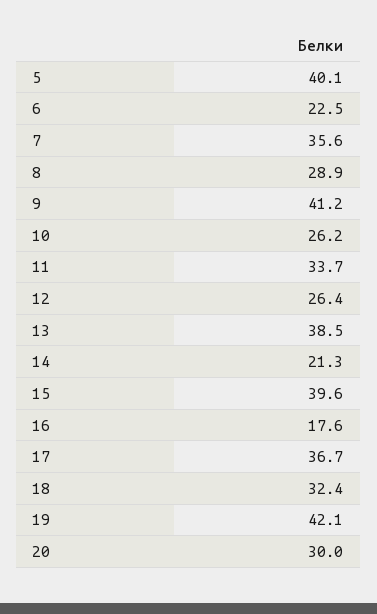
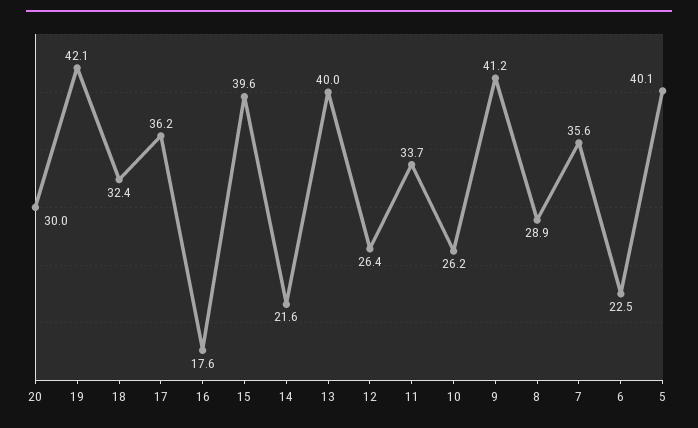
  {
    "5": 40.1,
    "6": 22.5,
    "7": 35.6,
    "8": 28.9,
    "9": 41.2,
    "10": 26.2,
    "11": 33.7,
    "12": 26.4,
-   "13": 38.5,
+   "13": 40,
-   "14": 21.3,
+   "14": 21.6,
    "15": 39.6,
    "16": 17.6,
-   "17": 36.7,
+   "17": 36.2,
    "18": 32.4,
    "19": 42.1,
    "20": 30
  }

